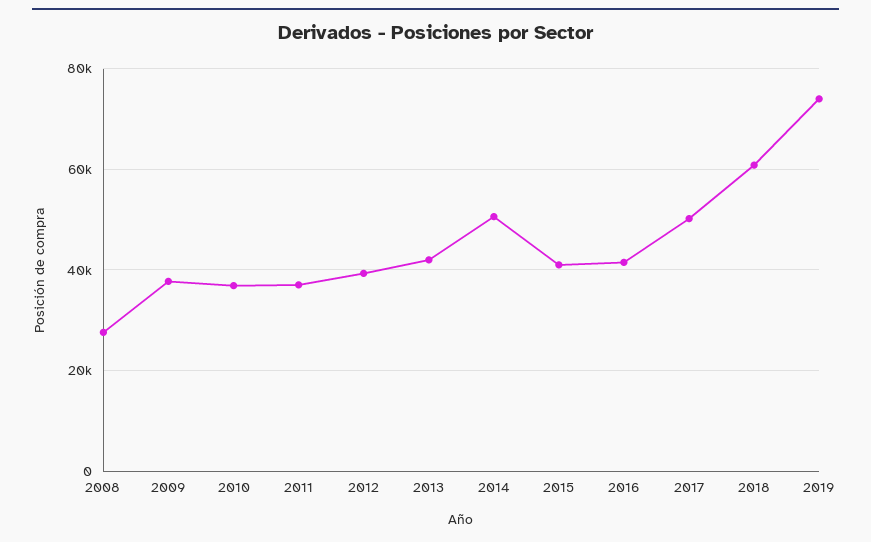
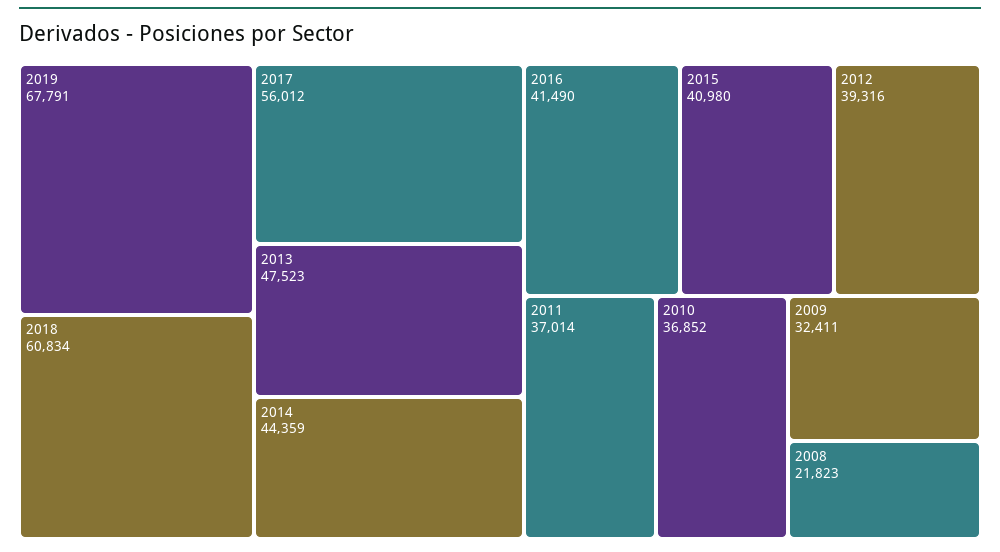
  {
-   "2008": 28000,
+   "2008": 21823,
-   "2009": 38000,
+   "2009": 32411,
    "2010": 36852,
    "2011": 37014,
    "2012": 39316,
-   "2013": 42000,
+   "2013": 47523,
-   "2014": 50000,
+   "2014": 44359,
    "2015": 40980,
    "2016": 41490,
-   "2017": 50000,
+   "2017": 56012,
    "2018": 60834,
-   "2019": 74000
+   "2019": 67791
  }

